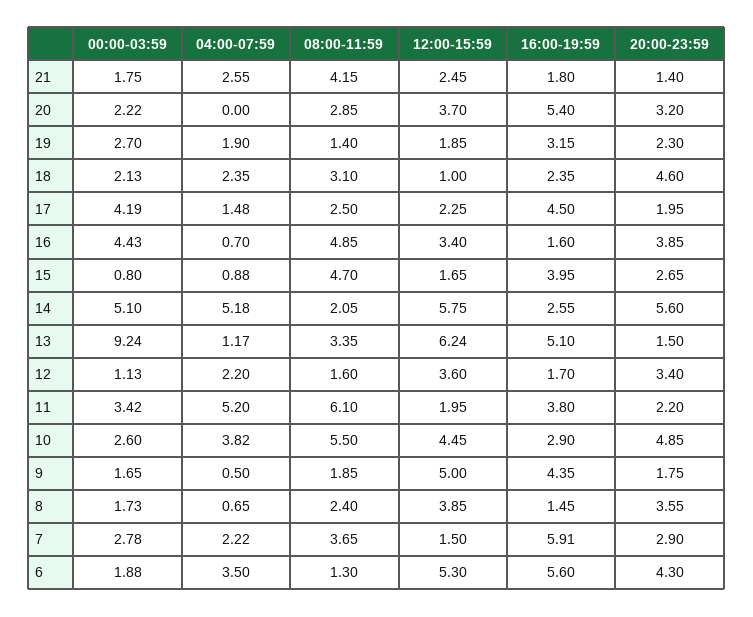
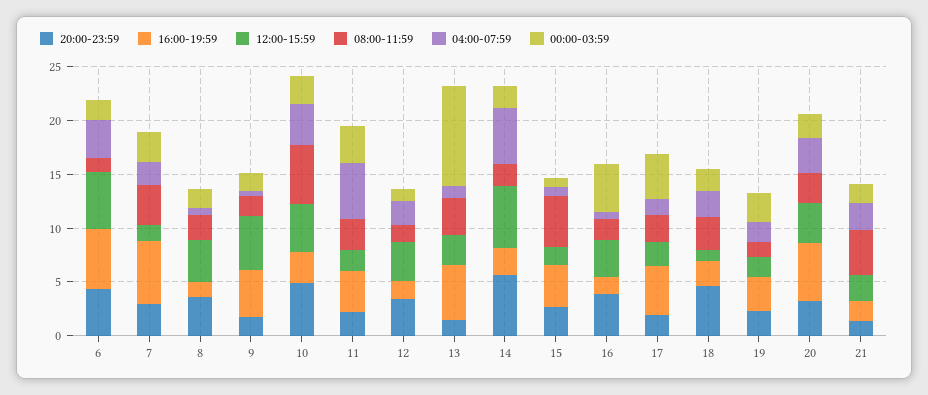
  {
    "00:00-03:59": {
      "21": 1.75,
      "20": 2.22,
      "19": 2.7,
      "18": 2.13,
      "17": 4.19,
      "16": 4.43,
      "15": 0.8,
-     "14": 5.1,
+     "14": 2,
      "13": 9.24,
      "12": 1.13,
      "11": 3.42,
      "10": 2.6,
      "9": 1.65,
      "8": 1.73,
      "7": 2.78,
      "6": 1.88
    },
    "04:00-07:59": {
      "21": 2.55,
-     "20": 0,
+     "20": 3,
      "19": 1.9,
      "18": 2.35,
      "17": 1.48,
      "16": 0.7,
      "15": 0.88,
      "14": 5.18,
      "13": 1.17,
      "12": 2.2,
      "11": 5.2,
      "10": 3.82,
      "9": 0.5,
      "8": 0.65,
      "7": 2.22,
      "6": 3.5
    },
    "08:00-11:59": {
      "21": 4.15,
      "20": 2.85,
      "19": 1.4,
      "18": 3.1,
      "17": 2.5,
-     "16": 4.85,
+     "16": 2,
      "15": 4.7,
      "14": 2.05,
      "13": 3.35,
      "12": 1.6,
-     "11": 6.1,
+     "11": 3,
      "10": 5.5,
      "9": 1.85,
      "8": 2.4,
      "7": 3.65,
      "6": 1.3
    },
    "12:00-15:59": {
      "21": 2.45,
      "20": 3.7,
      "19": 1.85,
      "18": 1,
      "17": 2.25,
      "16": 3.4,
      "15": 1.65,
      "14": 5.75,
-     "13": 6.24,
+     "13": 3,
      "12": 3.6,
      "11": 1.95,
      "10": 4.45,
      "9": 5,
      "8": 3.85,
      "7": 1.5,
      "6": 5.3
    },
    "16:00-19:59": {
      "21": 1.8,
      "20": 5.4,
      "19": 3.15,
      "18": 2.35,
      "17": 4.5,
      "16": 1.6,
      "15": 3.95,
      "14": 2.55,
      "13": 5.1,
      "12": 1.7,
      "11": 3.8,
      "10": 2.9,
      "9": 4.35,
      "8": 1.45,
      "7": 5.91,
      "6": 5.6
    },
    "20:00-23:59": {
      "21": 1.4,
      "20": 3.2,
      "19": 2.3,
      "18": 4.6,
      "17": 1.95,
      "16": 3.85,
      "15": 2.65,
      "14": 5.6,
      "13": 1.5,
      "12": 3.4,
      "11": 2.2,
      "10": 4.85,
      "9": 1.75,
      "8": 3.55,
      "7": 2.9,
      "6": 4.3
    }
  }

